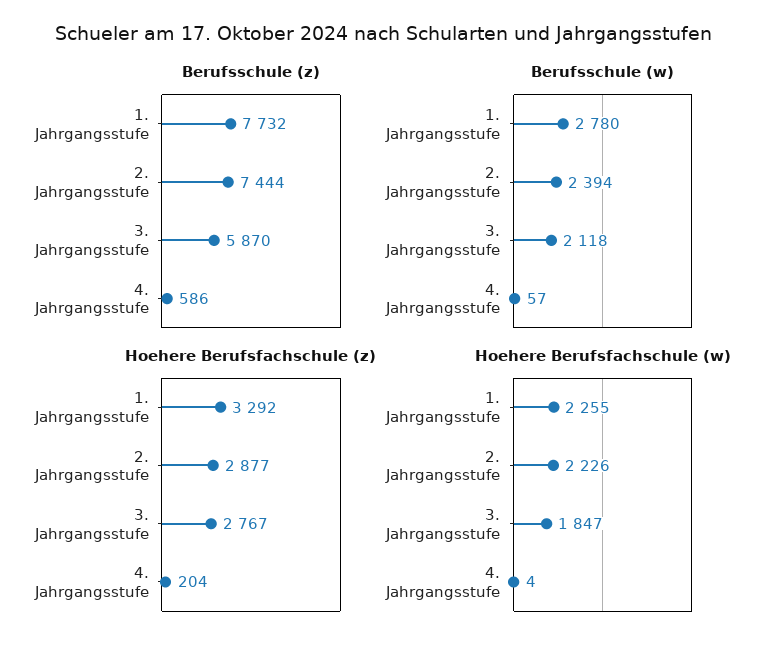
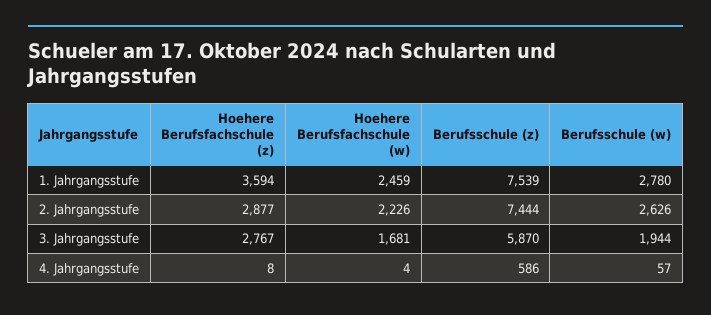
  {
    "Berufsschule (z)": {
-     "1. Jahrgangsstufe": 7732,
+     "1. Jahrgangsstufe": 7539,
      "2. Jahrgangsstufe": 7444,
      "3. Jahrgangsstufe": 5870,
      "4. Jahrgangsstufe": 586
    },
    "Berufsschule (w)": {
      "1. Jahrgangsstufe": 2780,
-     "2. Jahrgangsstufe": 2394,
+     "2. Jahrgangsstufe": 2626,
-     "3. Jahrgangsstufe": 2118,
+     "3. Jahrgangsstufe": 1944,
      "4. Jahrgangsstufe": 57
    },
    "Hoehere Berufsfachschule (z)": {
-     "1. Jahrgangsstufe": 3292,
+     "1. Jahrgangsstufe": 3594,
      "2. Jahrgangsstufe": 2877,
      "3. Jahrgangsstufe": 2767,
-     "4. Jahrgangsstufe": 204
+     "4. Jahrgangsstufe": 8
    },
    "Hoehere Berufsfachschule (w)": {
-     "1. Jahrgangsstufe": 2255,
+     "1. Jahrgangsstufe": 2459,
      "2. Jahrgangsstufe": 2226,
-     "3. Jahrgangsstufe": 1847,
+     "3. Jahrgangsstufe": 1681,
      "4. Jahrgangsstufe": 4
    }
  }

